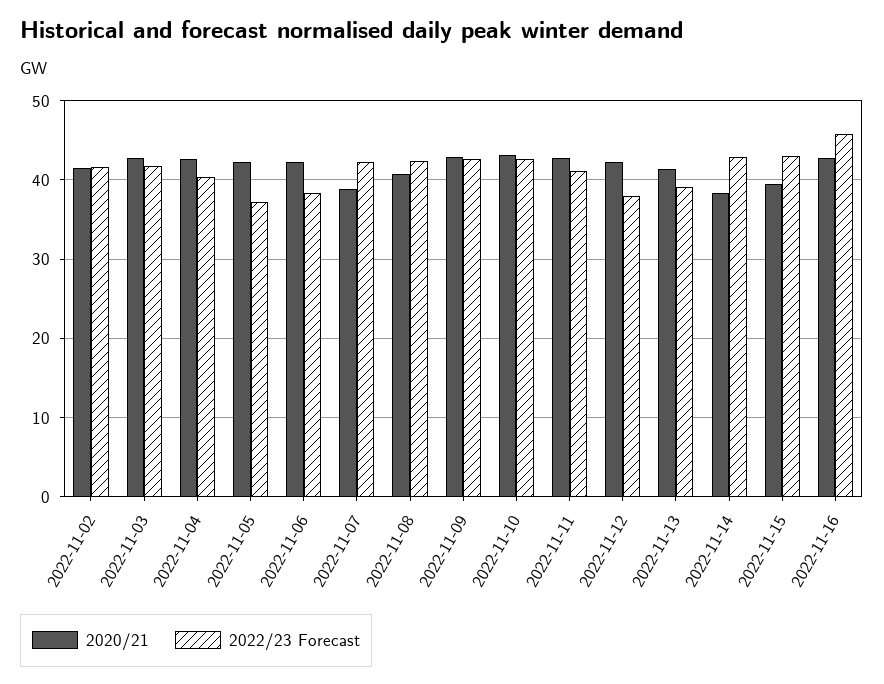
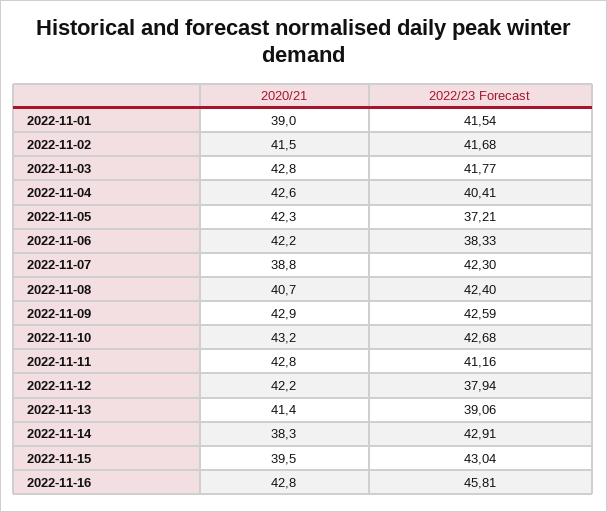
  {
    "2020/21": {
      "2022-11-02": 41.5,
      "2022-11-03": 42.8,
      "2022-11-04": 42.6,
      "2022-11-05": 42.3,
      "2022-11-06": 42.2,
      "2022-11-07": 38.8,
      "2022-11-08": 40.7,
      "2022-11-09": 42.9,
      "2022-11-10": 43.2,
      "2022-11-11": 42.8,
      "2022-11-12": 42.2,
      "2022-11-13": 41.4,
      "2022-11-14": 38.3,
      "2022-11-15": 39.5,
-     "2022-11-16": 42.8
+     "2022-11-16": 42.8,
+     "2022-11-01": 39
    },
    "2022/23 Forecast": {
      "2022-11-02": 41.68,
      "2022-11-03": 41.77,
      "2022-11-04": 40.41,
      "2022-11-05": 37.21,
      "2022-11-06": 38.33,
      "2022-11-07": 42.3,
      "2022-11-08": 42.4,
      "2022-11-09": 42.59,
      "2022-11-10": 42.68,
      "2022-11-11": 41.16,
      "2022-11-12": 37.94,
      "2022-11-13": 39.06,
      "2022-11-14": 42.91,
      "2022-11-15": 43.04,
-     "2022-11-16": 45.81
+     "2022-11-16": 45.81,
+     "2022-11-01": 41.54
    }
  }

